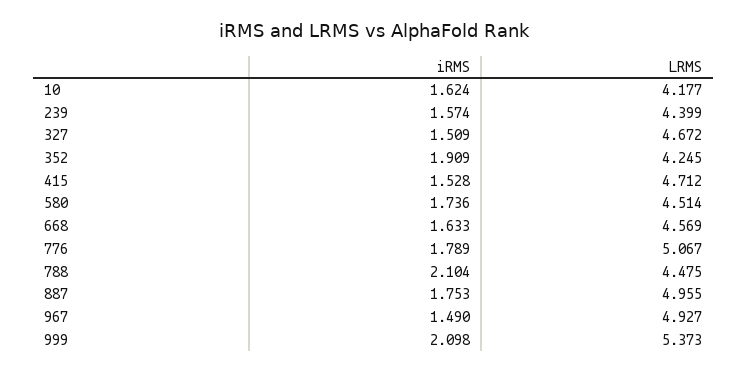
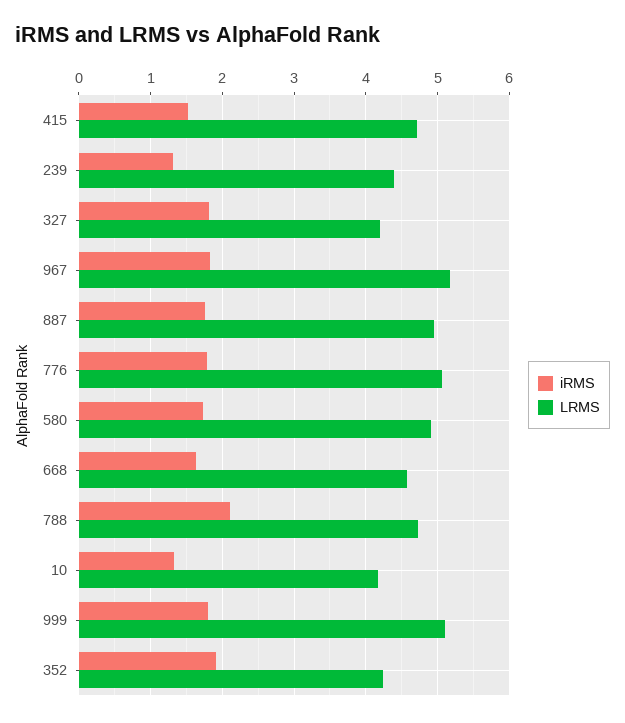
  {
    "iRMS": {
-     "10": 1.624,
+     "10": 1.3,
-     "239": 1.574,
+     "239": 1.3,
-     "327": 1.509,
+     "327": 1.8,
      "352": 1.909,
      "415": 1.528,
      "580": 1.736,
      "668": 1.633,
      "776": 1.789,
      "788": 2.104,
      "887": 1.753,
-     "967": 1.49,
+     "967": 1.8,
-     "999": 2.098
+     "999": 1.8
    },
    "LRMS": {
      "10": 4.177,
      "239": 4.399,
-     "327": 4.672,
+     "327": 4.2,
      "352": 4.245,
      "415": 4.712,
-     "580": 4.514,
+     "580": 4.9,
      "668": 4.569,
      "776": 5.067,
-     "788": 4.475,
+     "788": 4.7,
      "887": 4.955,
-     "967": 4.927,
+     "967": 5.2,
-     "999": 5.373
+     "999": 5.1
    }
  }

